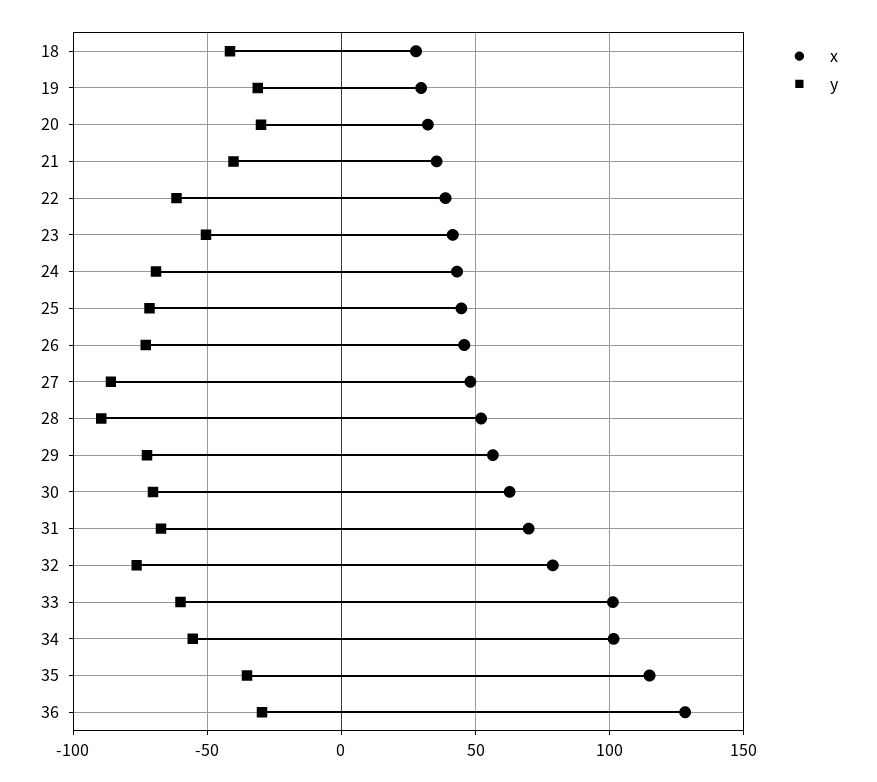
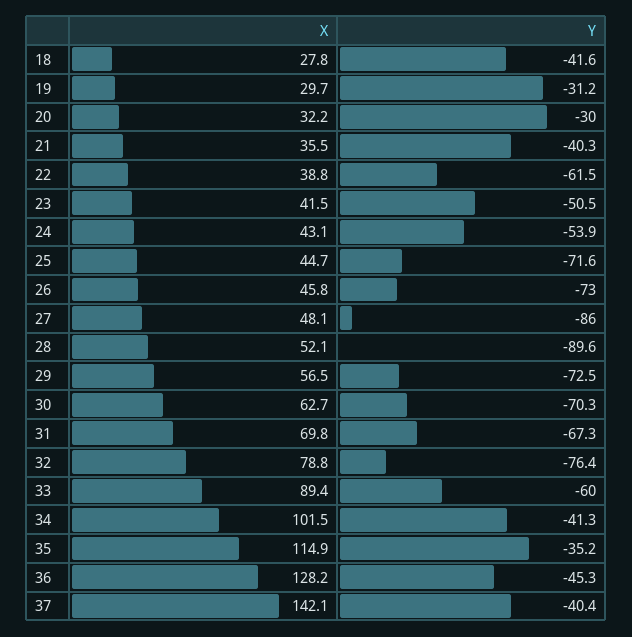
  {
    "x": {
      "18": 27.8,
      "19": 29.7,
      "20": 32.2,
      "21": 35.5,
      "22": 38.8,
      "23": 41.5,
      "24": 43.1,
      "25": 44.7,
      "26": 45.8,
      "27": 48.1,
      "28": 52.1,
      "29": 56.5,
      "30": 62.7,
      "31": 69.8,
      "32": 78.8,
-     "33": 100,
+     "33": 89.4,
      "34": 101.5,
      "35": 114.9,
-     "36": 128.2
+     "36": 128.2,
+     "37": 142.1
    },
    "y": {
      "18": -41.6,
      "19": -31.2,
      "20": -30,
      "21": -40.3,
      "22": -61.5,
      "23": -50.5,
-     "24": -70,
+     "24": -53.9,
      "25": -71.6,
      "26": -73,
      "27": -86,
      "28": -89.6,
      "29": -72.5,
      "30": -70.3,
      "31": -67.3,
      "32": -76.4,
      "33": -60,
-     "34": -55,
+     "34": -41.3,
      "35": -35.2,
-     "36": -30
+     "36": -45.3,
+     "37": -40.4
    }
  }

